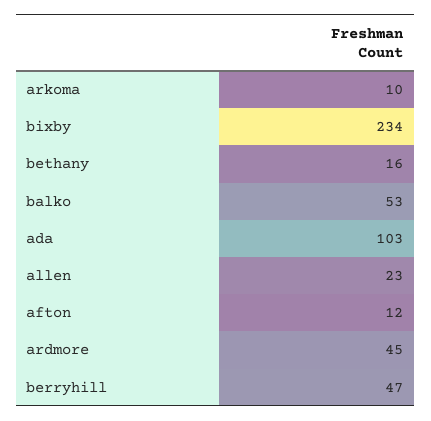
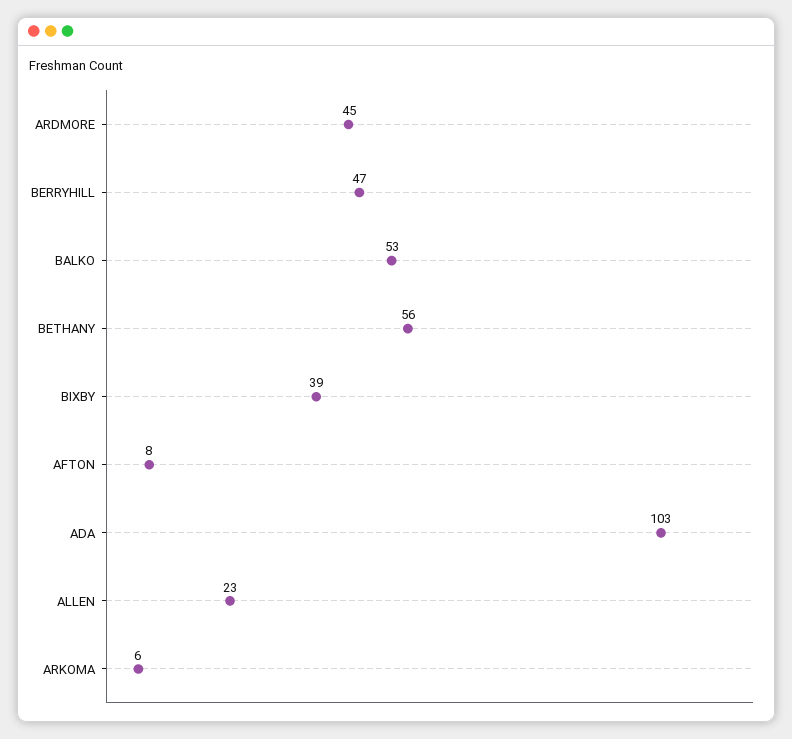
  {
-   "arkoma": 10,
+   "arkoma": 6,
-   "bixby": 234,
+   "bixby": 39,
-   "bethany": 16,
+   "bethany": 56,
    "balko": 53,
    "ada": 103,
    "allen": 23,
-   "afton": 12,
+   "afton": 8,
    "ardmore": 45,
    "berryhill": 47
  }

